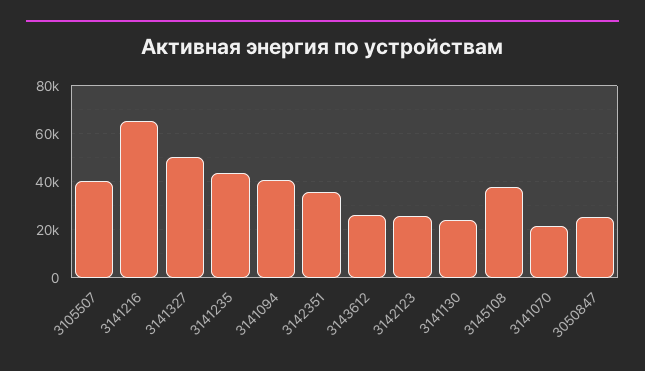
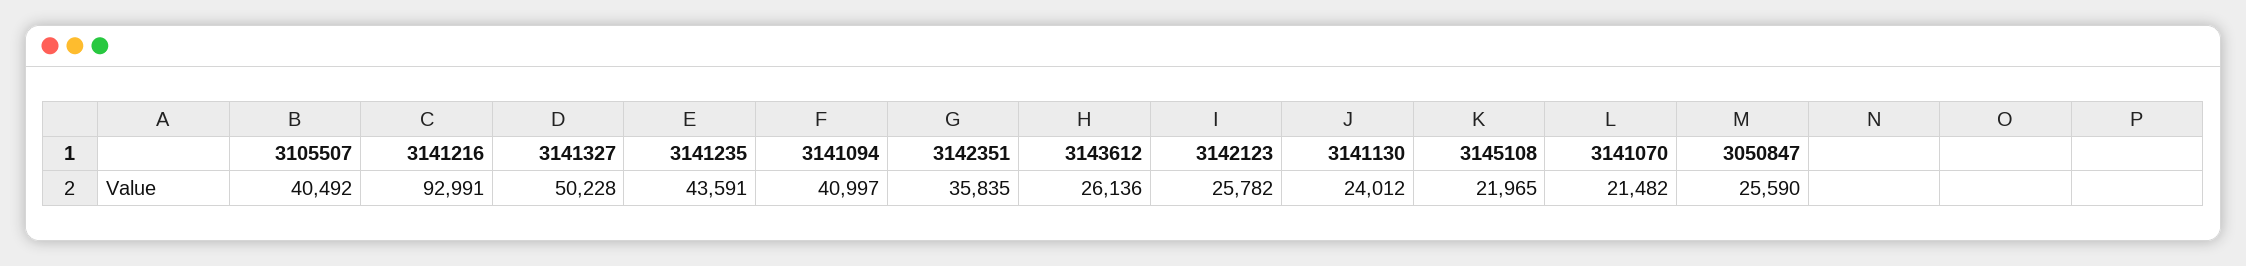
  {
    "3105507": 40492,
-   "3141216": 65000,
+   "3141216": 92991,
    "3141327": 50228,
    "3141235": 43591,
    "3141094": 40997,
    "3142351": 35835,
    "3143612": 26136,
    "3142123": 25782,
    "3141130": 24012,
-   "3145108": 37500,
+   "3145108": 21965,
    "3141070": 21482,
    "3050847": 25590
  }

